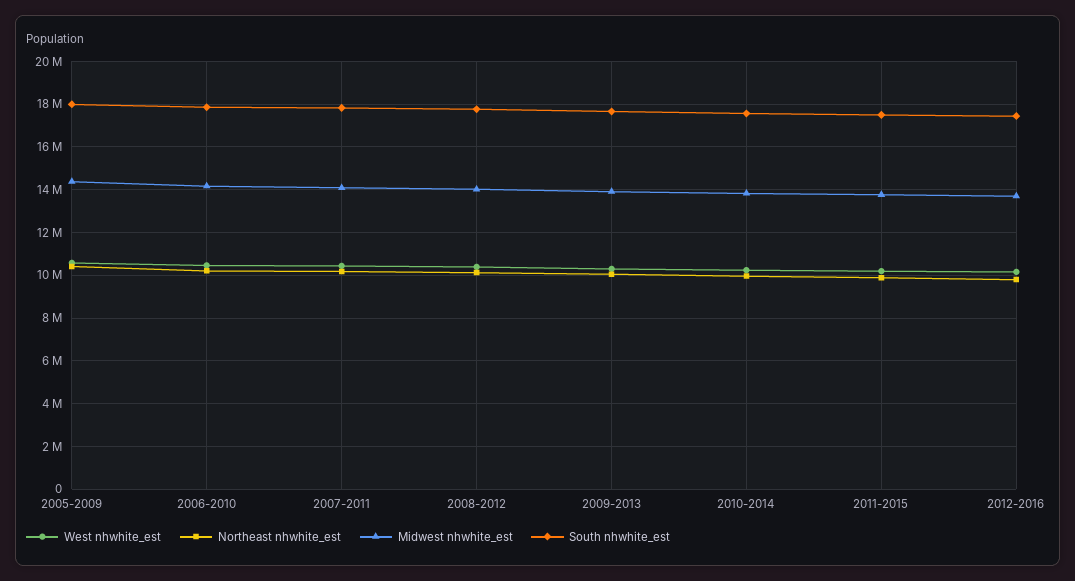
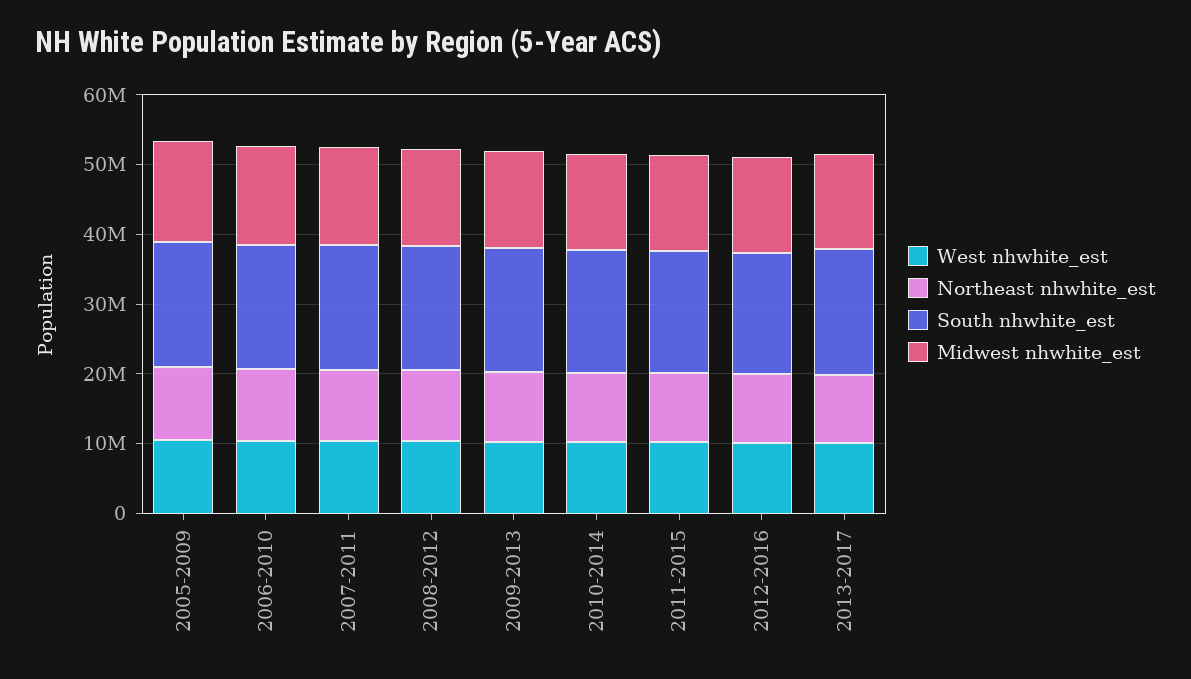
  {
    "West nhwhite_est": {
      "2005-2009": 10500000,
      "2006-2010": 10500000,
      "2007-2011": 10500000,
      "2008-2012": 10500000,
      "2009-2013": 10500000,
      "2010-2014": 10000000,
      "2011-2015": 10000000,
-     "2012-2016": 10000000
+     "2012-2016": 10000000,
+     "2013-2017": 10000000
    },
    "Northeast nhwhite_est": {
      "2005-2009": 10500000,
      "2006-2010": 10000000,
      "2007-2011": 10000000,
      "2008-2012": 10000000,
      "2009-2013": 10000000,
      "2010-2014": 10000000,
      "2011-2015": 10000000,
-     "2012-2016": 10000000
+     "2012-2016": 10000000,
+     "2013-2017": 10000000
    },
    "Midwest nhwhite_est": {
      "2005-2009": 14500000,
      "2006-2010": 14000000,
      "2007-2011": 14000000,
      "2008-2012": 14000000,
      "2009-2013": 14000000,
      "2010-2014": 14000000,
      "2011-2015": 14000000,
-     "2012-2016": 13500000
+     "2012-2016": 13500000,
+     "2013-2017": 14000000
    },
    "South nhwhite_est": {
      "2005-2009": 18000000,
      "2006-2010": 18000000,
      "2007-2011": 18000000,
      "2008-2012": 18000000,
      "2009-2013": 17500000,
      "2010-2014": 17500000,
      "2011-2015": 17500000,
-     "2012-2016": 17500000
+     "2012-2016": 17500000,
+     "2013-2017": 18000000
    }
  }

